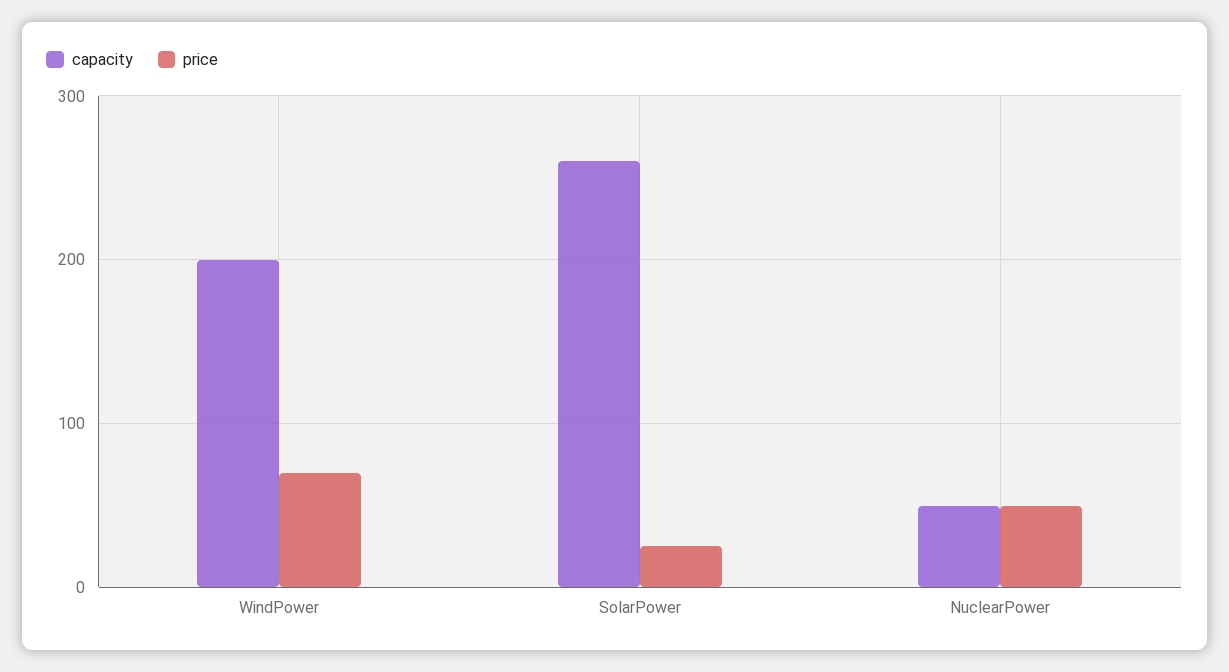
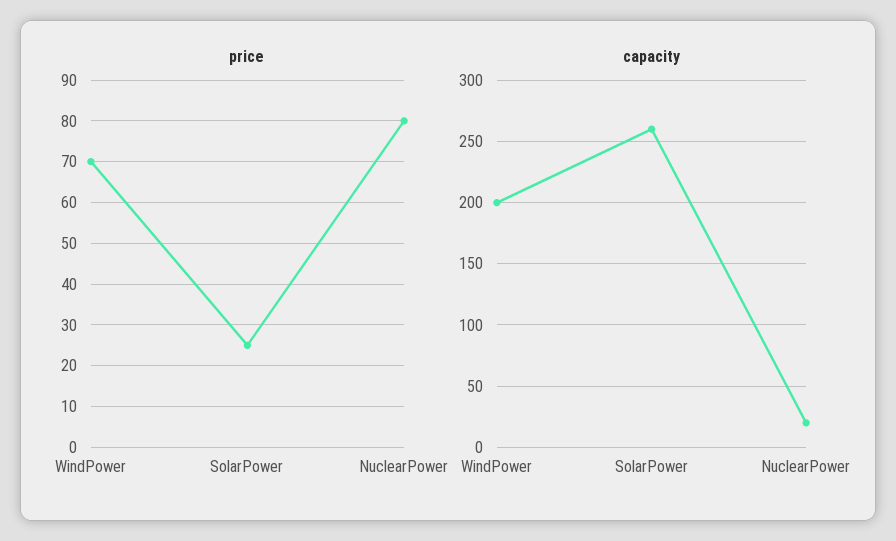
  {
    "capacity": {
      "WindPower": 200,
      "SolarPower": 260,
-     "NuclearPower": 50
+     "NuclearPower": 20
    },
    "price": {
      "WindPower": 70,
      "SolarPower": 25,
-     "NuclearPower": 50
+     "NuclearPower": 80
    }
  }

